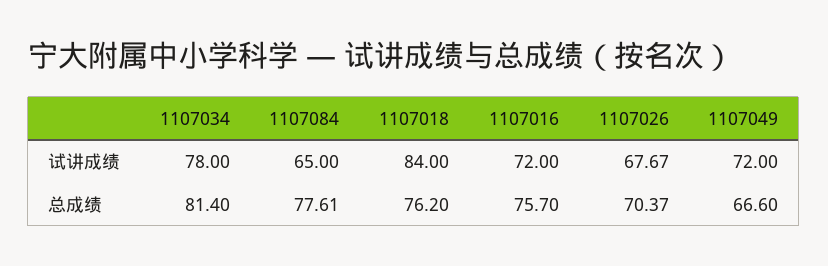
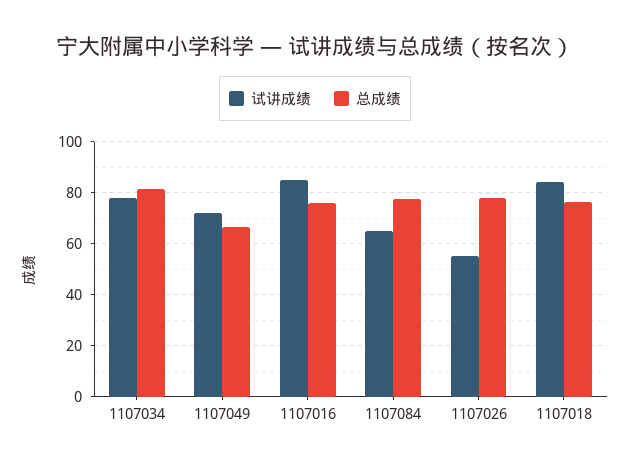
  {
    "试讲成绩": {
      "1107034": 78,
      "1107084": 65,
      "1107018": 84,
-     "1107016": 72,
+     "1107016": 85,
-     "1107026": 67.67,
+     "1107026": 55,
      "1107049": 72
    },
    "总成绩": {
      "1107034": 81.4,
      "1107084": 77.61,
      "1107018": 76.2,
      "1107016": 75.7,
-     "1107026": 70.37,
+     "1107026": 77.5,
      "1107049": 66.6
    }
  }

